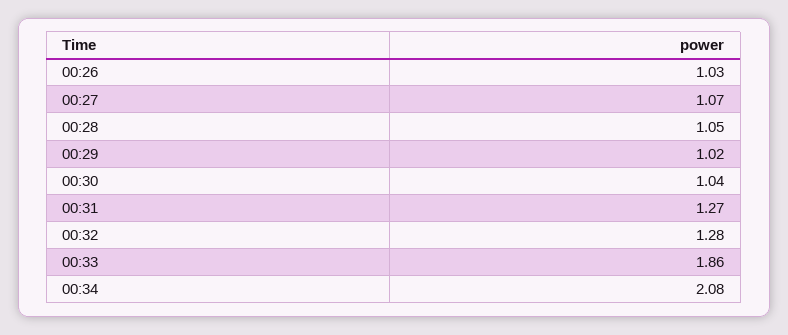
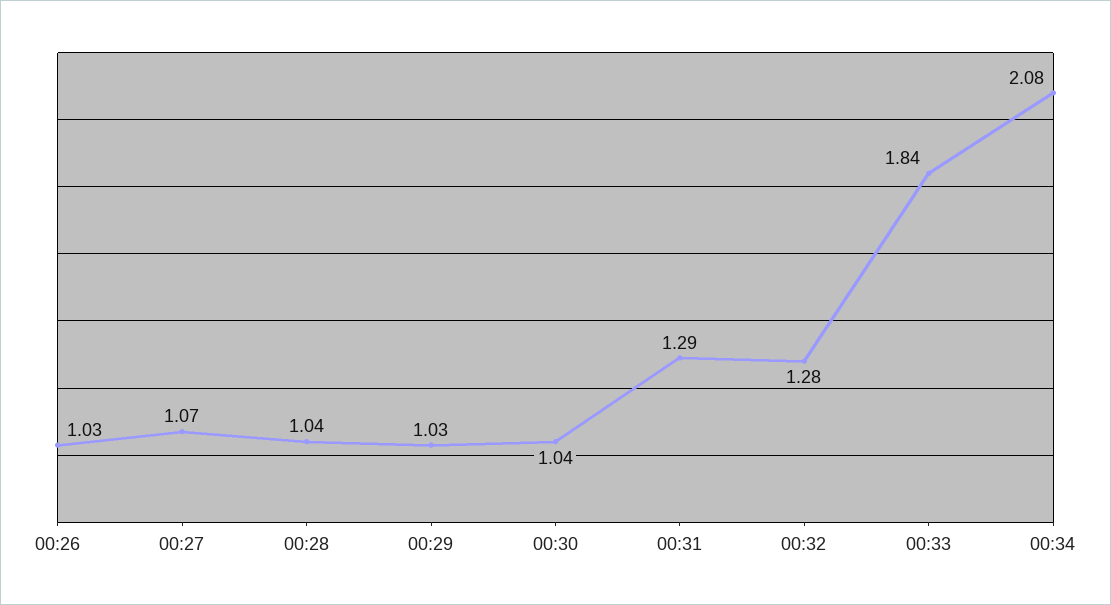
  {
    "00:26": 1.03,
    "00:27": 1.07,
-   "00:28": 1.05,
+   "00:28": 1.04,
-   "00:29": 1.02,
+   "00:29": 1.03,
    "00:30": 1.04,
-   "00:31": 1.27,
+   "00:31": 1.29,
    "00:32": 1.28,
-   "00:33": 1.86,
+   "00:33": 1.84,
    "00:34": 2.08
  }

